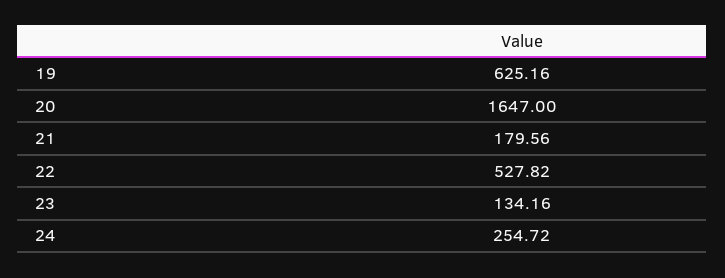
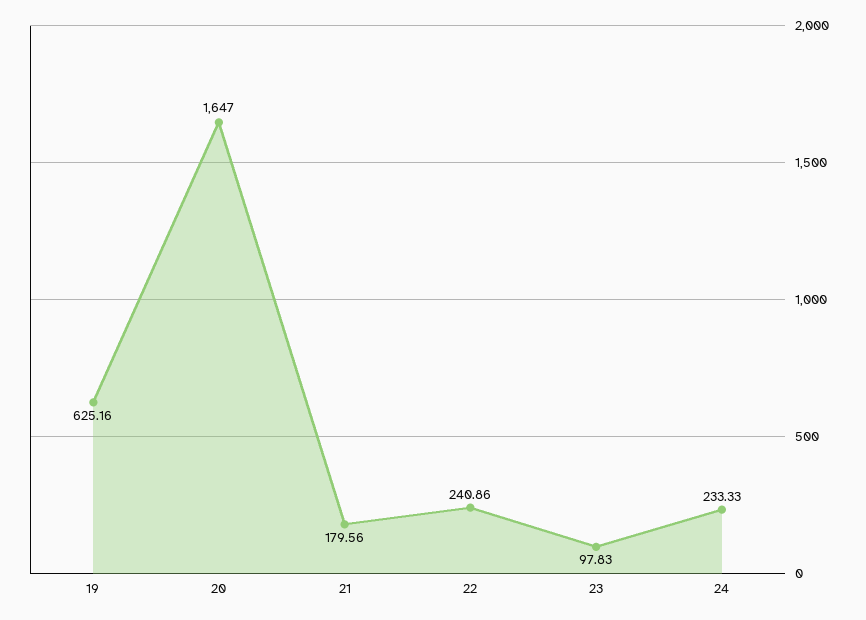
  {
    "19": 625.16,
    "20": 1647,
    "21": 179.56,
-   "22": 527.82,
+   "22": 240.86,
-   "23": 134.16,
+   "23": 97.83,
-   "24": 254.72
+   "24": 233.33
  }

